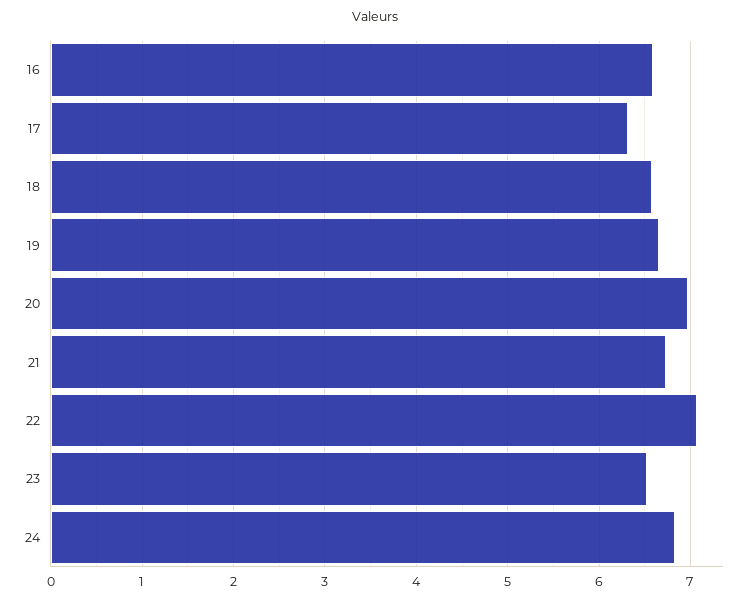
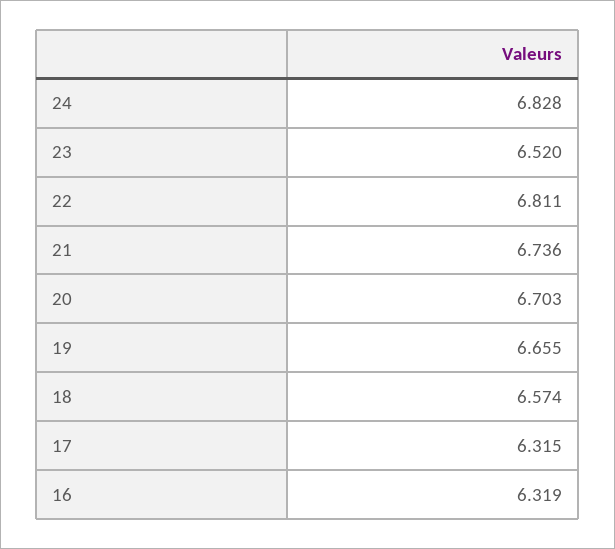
  {
-   "16": 6.6,
+   "16": 6.319,
    "17": 6.315,
    "18": 6.574,
    "19": 6.655,
-   "20": 7,
+   "20": 6.703,
    "21": 6.736,
-   "22": 7.1,
+   "22": 6.811,
    "23": 6.52,
    "24": 6.828
  }

